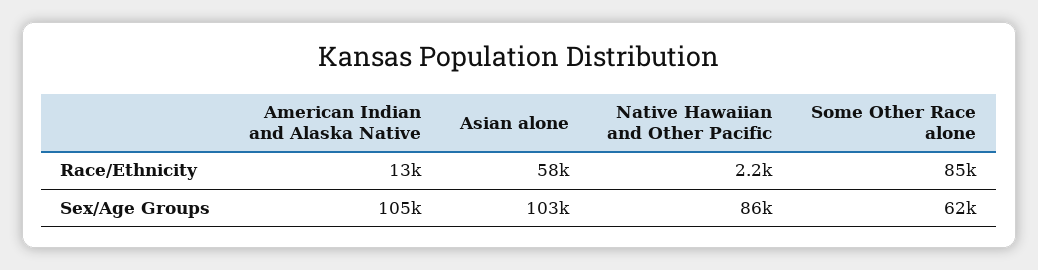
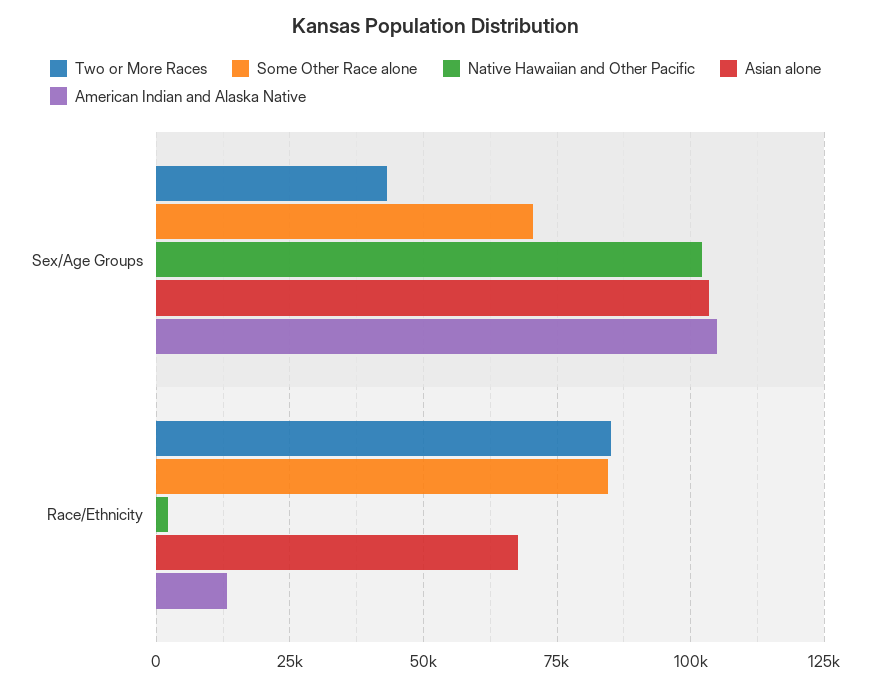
  {
    "American Indian and Alaska Native": {
      "Race/Ethnicity": 13000,
      "Sex/Age Groups": 105000
    },
    "Asian alone": {
-     "Race/Ethnicity": 58000,
+     "Race/Ethnicity": 67500,
      "Sex/Age Groups": 103000
    },
    "Native Hawaiian and Other Pacific": {
      "Race/Ethnicity": 2200,
-     "Sex/Age Groups": 86000
+     "Sex/Age Groups": 102500
    },
    "Some Other Race alone": {
      "Race/Ethnicity": 85000,
-     "Sex/Age Groups": 62000
+     "Sex/Age Groups": 70000
-   }
+   },
+   "Two or More Races": {
+     "Sex/Age Groups": 42500,
+     "Race/Ethnicity": 85000
+   }
  }

